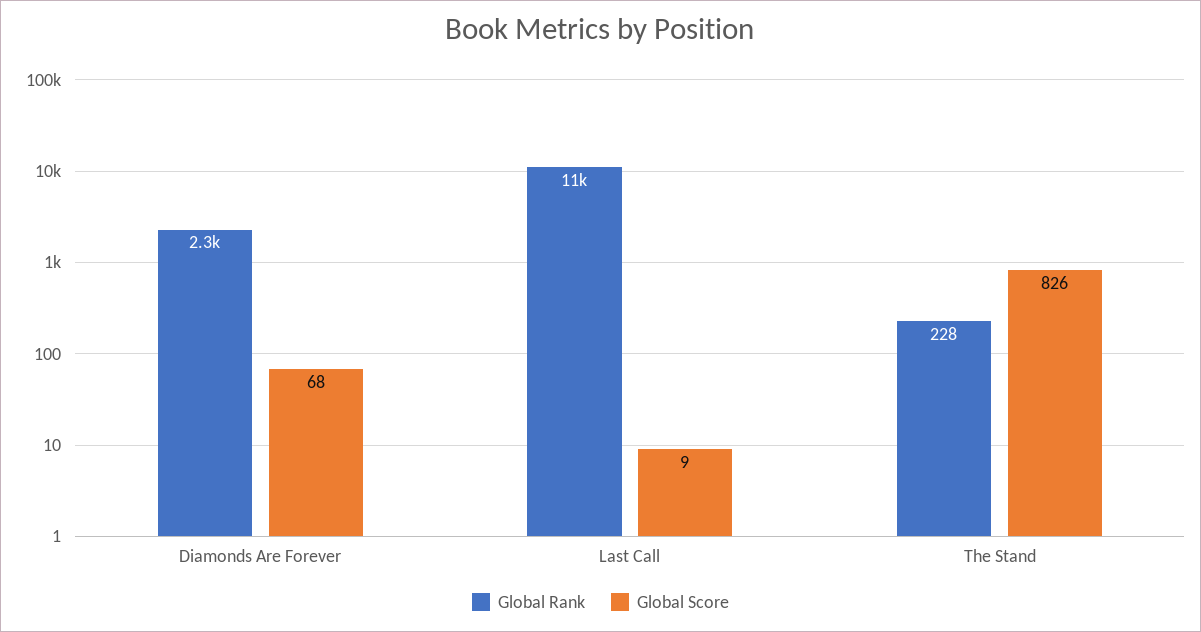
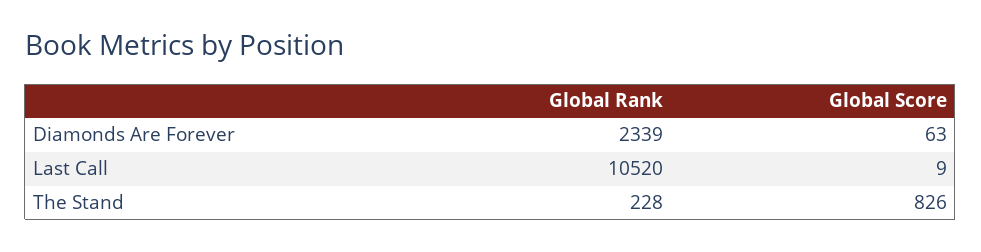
  {
    "Global Rank": {
      "Diamonds Are Forever": 2339,
      "Last Call": 10520,
      "The Stand": 228
    },
    "Global Score": {
-     "Diamonds Are Forever": 68,
+     "Diamonds Are Forever": 63,
      "Last Call": 9,
      "The Stand": 826
    }
  }

